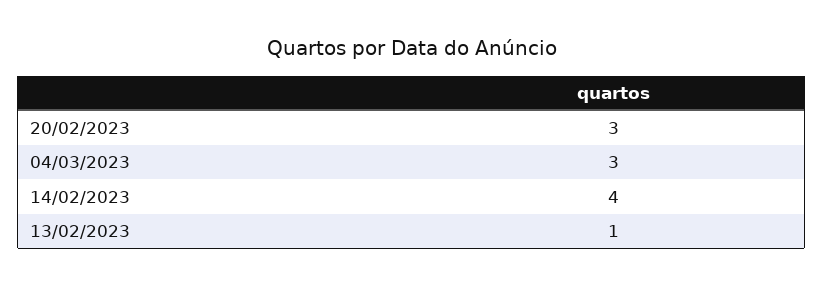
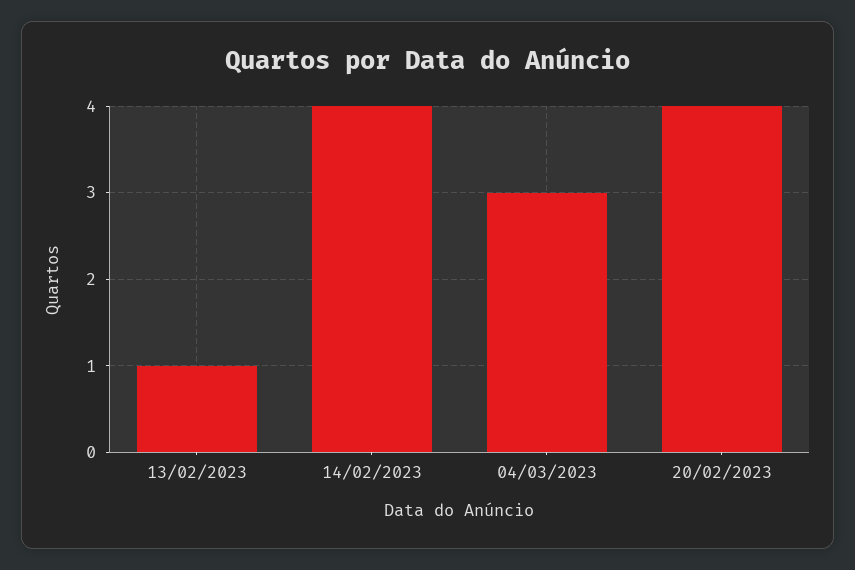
  {
-   "20/02/2023": 3,
+   "20/02/2023": 4,
    "04/03/2023": 3,
    "14/02/2023": 4,
    "13/02/2023": 1
  }

